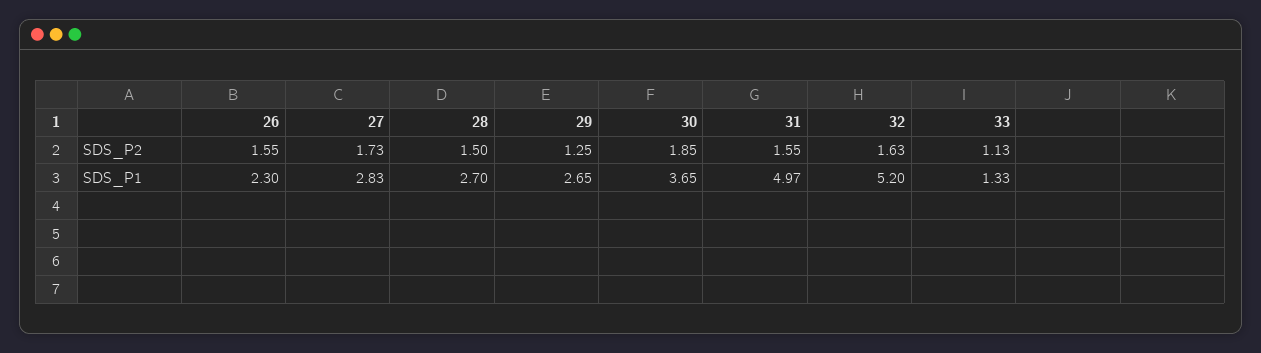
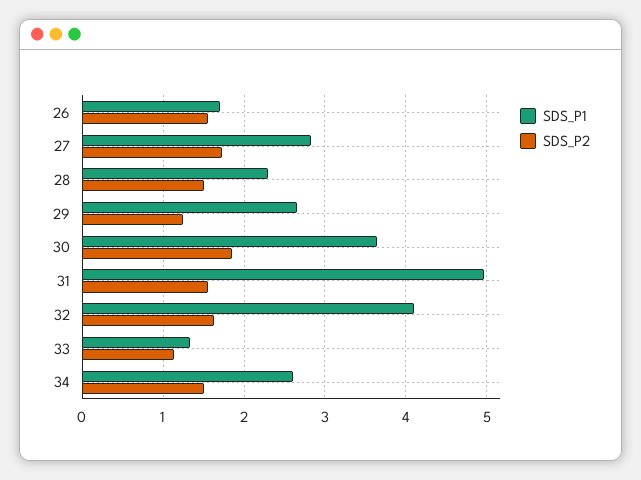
  {
    "SDS_P2": {
      "26": 1.55,
      "27": 1.73,
      "28": 1.5,
      "29": 1.25,
      "30": 1.85,
      "31": 1.55,
      "32": 1.63,
-     "33": 1.13
+     "33": 1.13,
+     "34": 1.5
    },
    "SDS_P1": {
-     "26": 2.3,
+     "26": 1.7,
      "27": 2.83,
-     "28": 2.7,
+     "28": 2.3,
      "29": 2.65,
      "30": 3.65,
      "31": 4.97,
-     "32": 5.2,
+     "32": 4.1,
-     "33": 1.33
+     "33": 1.33,
+     "34": 2.6
    }
  }

